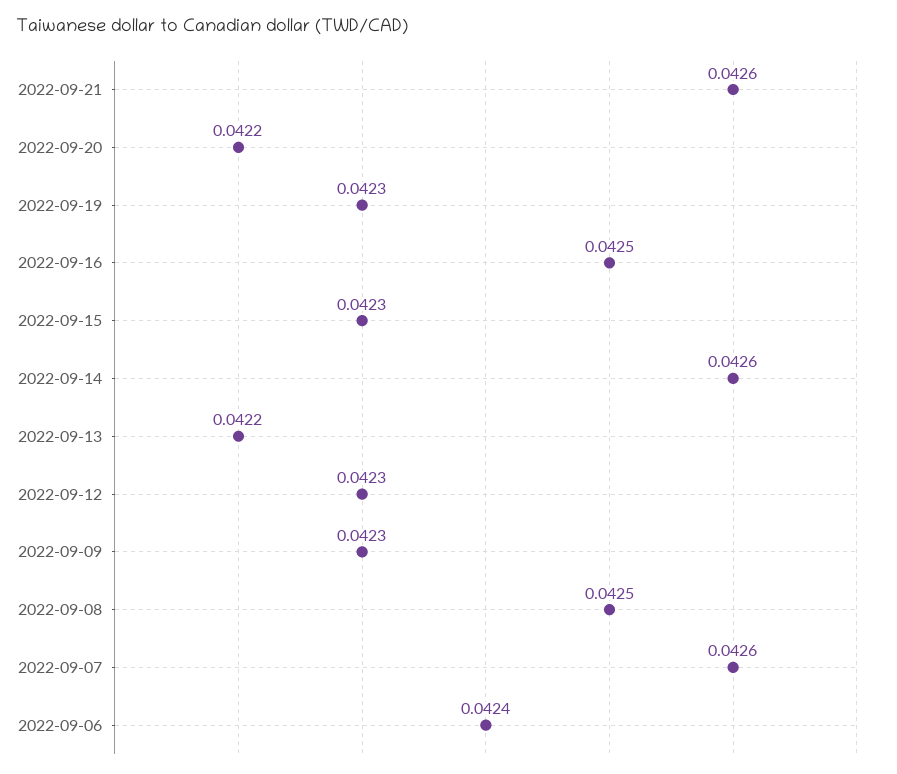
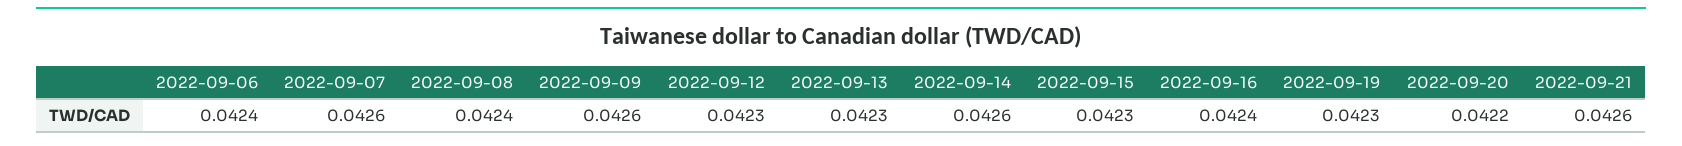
  {
    "2022-09-21": 0.0426,
    "2022-09-20": 0.0422,
    "2022-09-19": 0.0423,
-   "2022-09-16": 0.0425,
+   "2022-09-16": 0.0424,
    "2022-09-15": 0.0423,
    "2022-09-14": 0.0426,
-   "2022-09-13": 0.0422,
+   "2022-09-13": 0.0423,
    "2022-09-12": 0.0423,
-   "2022-09-09": 0.0423,
+   "2022-09-09": 0.0426,
-   "2022-09-08": 0.0425,
+   "2022-09-08": 0.0424,
    "2022-09-07": 0.0426,
    "2022-09-06": 0.0424
  }

